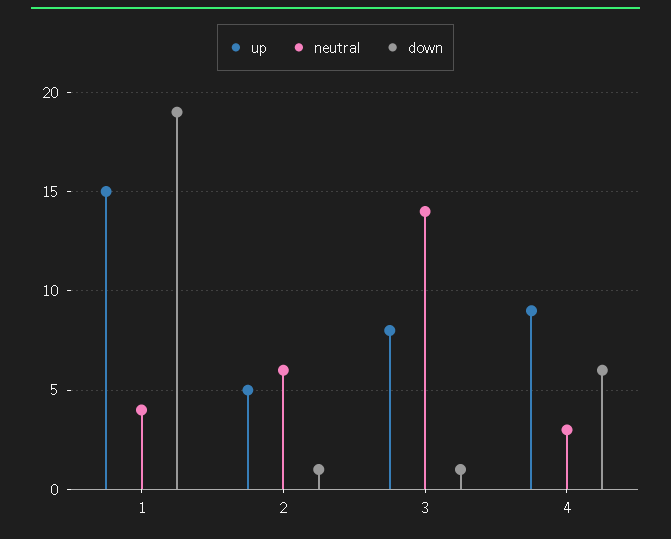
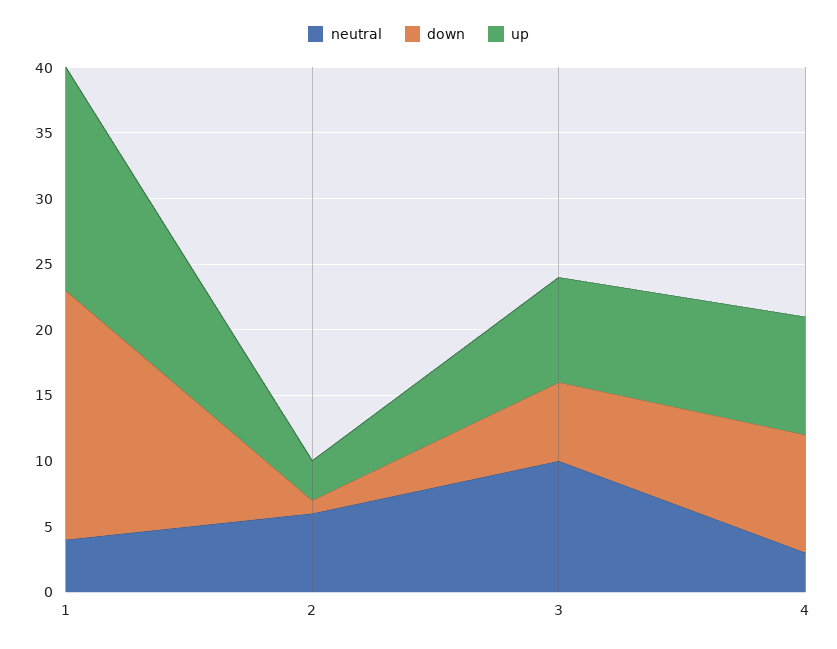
  {
    "up": {
-     "1": 15,
+     "1": 17,
-     "2": 5,
+     "2": 3,
      "3": 8,
      "4": 9
    },
    "neutral": {
      "1": 4,
      "2": 6,
-     "3": 14,
+     "3": 10,
      "4": 3
    },
    "down": {
      "1": 19,
      "2": 1,
-     "3": 1,
+     "3": 6,
-     "4": 6
+     "4": 9
    }
  }

